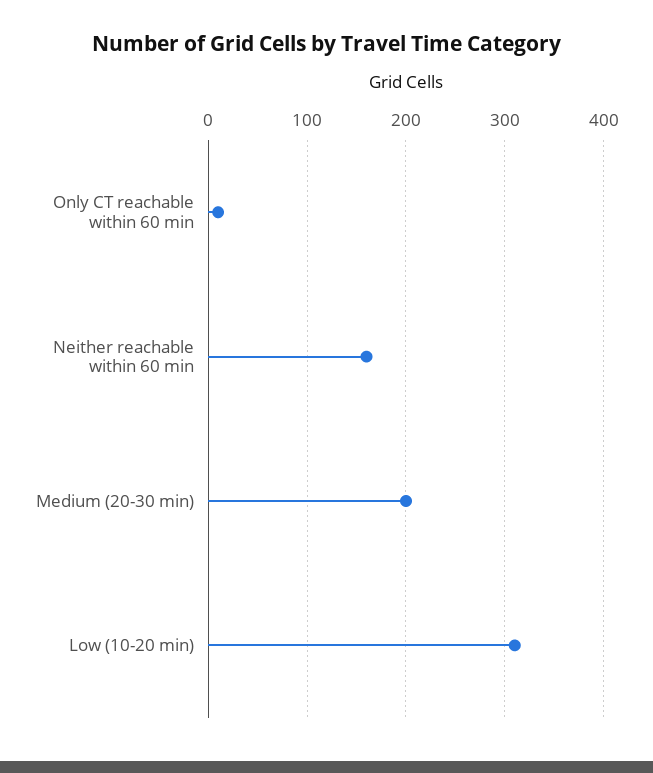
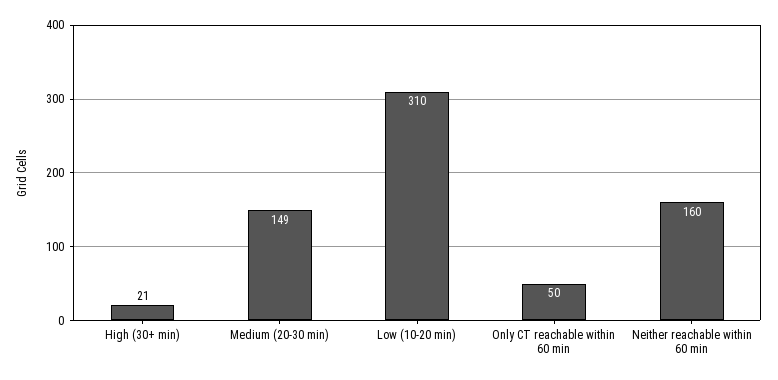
  {
-   "Only CT reachable within 60 min": 10,
+   "Only CT reachable within 60 min": 50,
    "Neither reachable within 60 min": 160,
-   "Medium (20-30 min)": 200,
+   "Medium (20-30 min)": 149,
-   "Low (10-20 min)": 310
+   "Low (10-20 min)": 310,
+   "High (30+ min)": 21
  }

